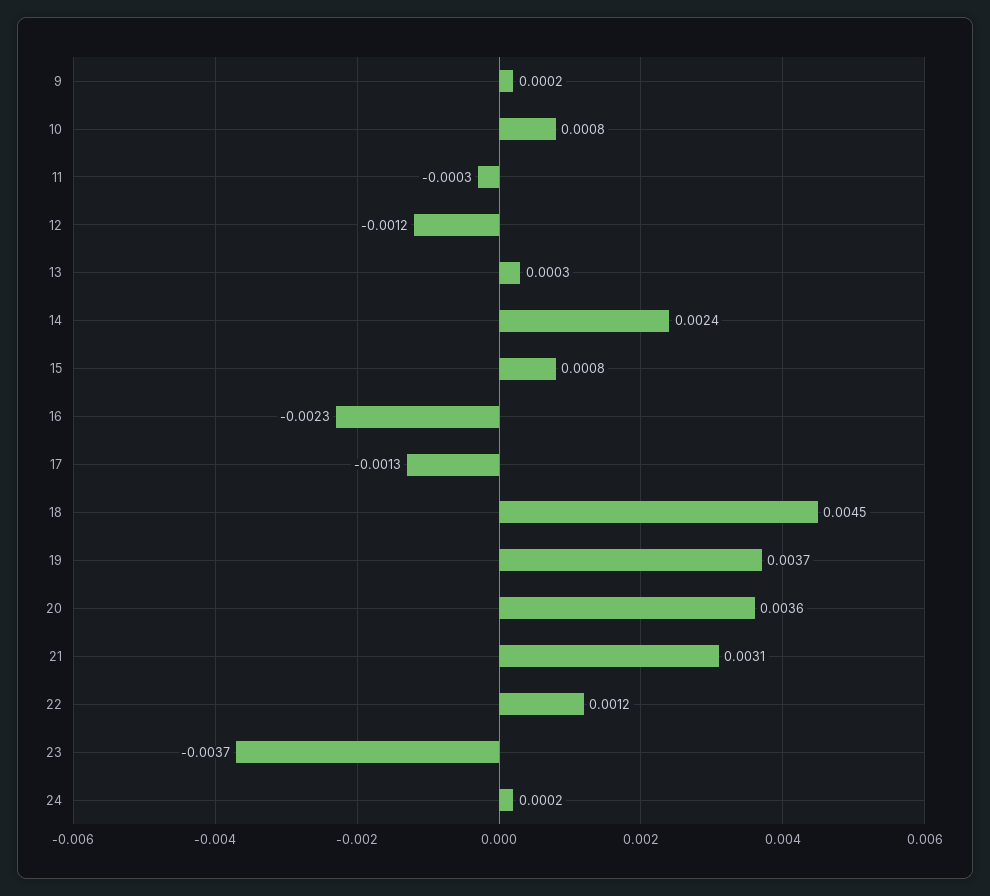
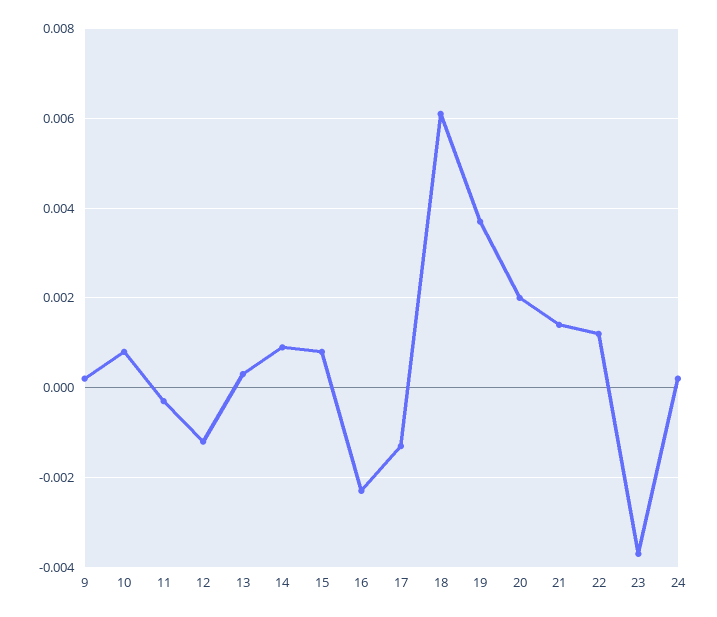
  {
    "9": 0.0002,
    "10": 0.0008,
    "11": -0.0003,
    "12": -0.0012,
    "13": 0.0003,
-   "14": 0.0024,
+   "14": 0.001,
    "15": 0.0008,
    "16": -0.0023,
    "17": -0.0013,
-   "18": 0.0045,
+   "18": 0.006,
    "19": 0.0037,
-   "20": 0.0036,
+   "20": 0.002,
-   "21": 0.0031,
+   "21": 0.0015,
    "22": 0.0012,
    "23": -0.0037,
    "24": 0.0002
  }

